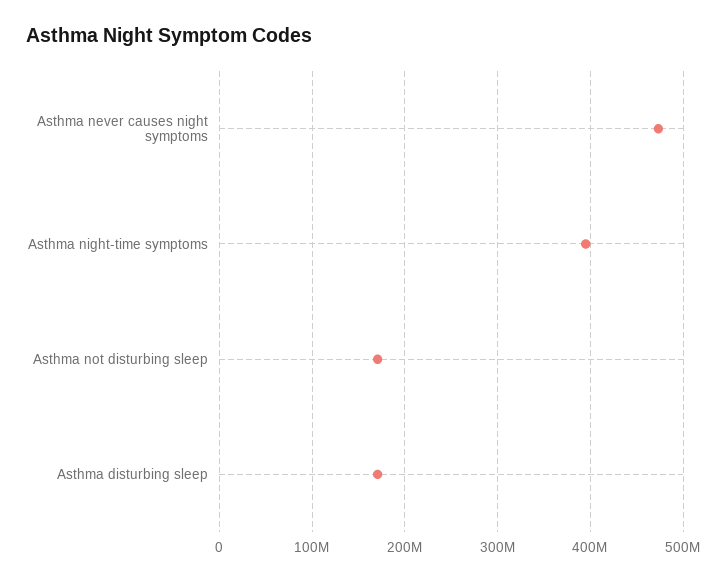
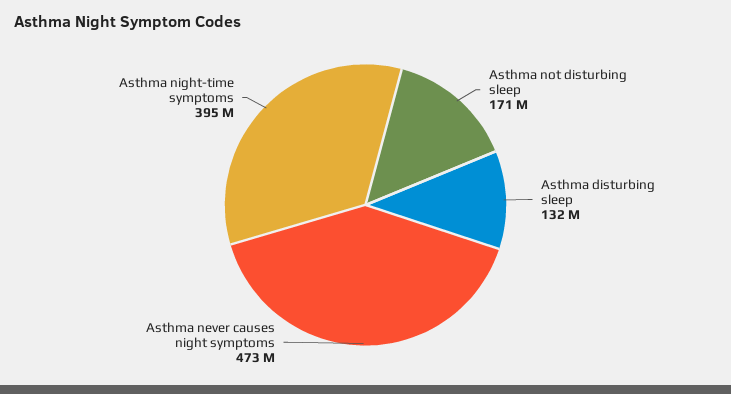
  {
    "Asthma never causes night symptoms": 473000000,
    "Asthma night-time symptoms": 395000000,
    "Asthma not disturbing sleep": 171000000,
-   "Asthma disturbing sleep": 170000000
+   "Asthma disturbing sleep": 132000000
  }

